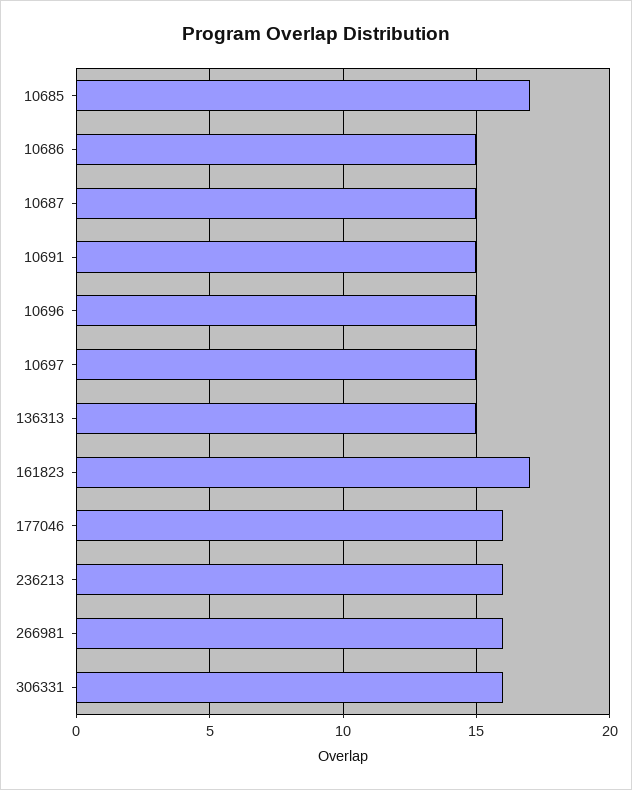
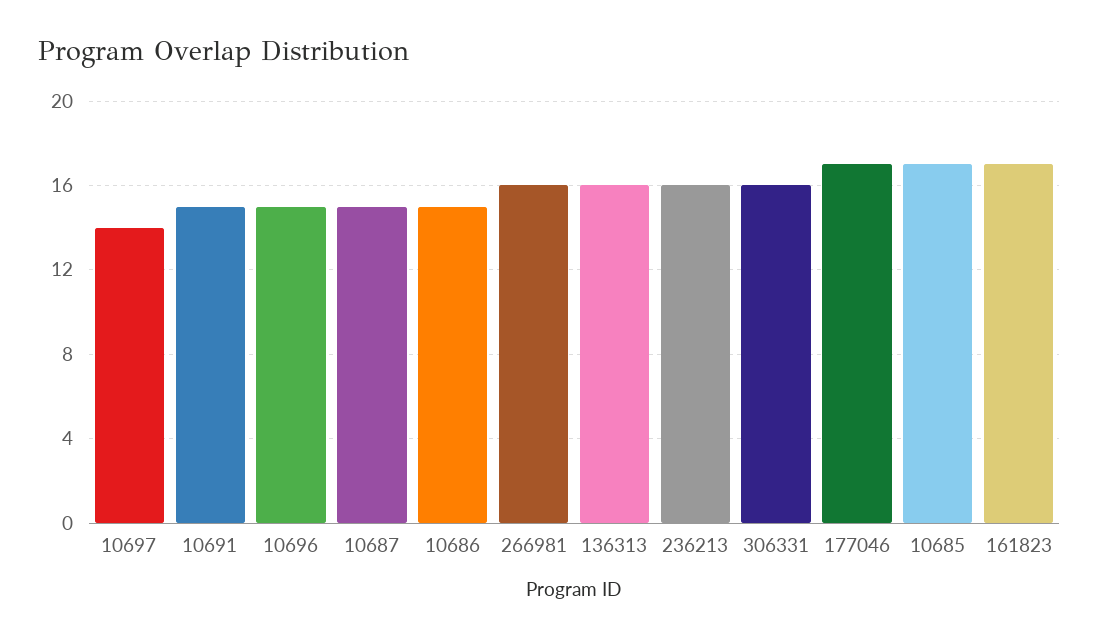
  {
    "10685": 17,
    "10686": 15,
    "10687": 15,
    "10691": 15,
    "10696": 15,
-   "10697": 15,
+   "10697": 14,
-   "136313": 15,
+   "136313": 16,
    "161823": 17,
-   "177046": 16,
+   "177046": 17,
    "236213": 16,
    "266981": 16,
    "306331": 16
  }

